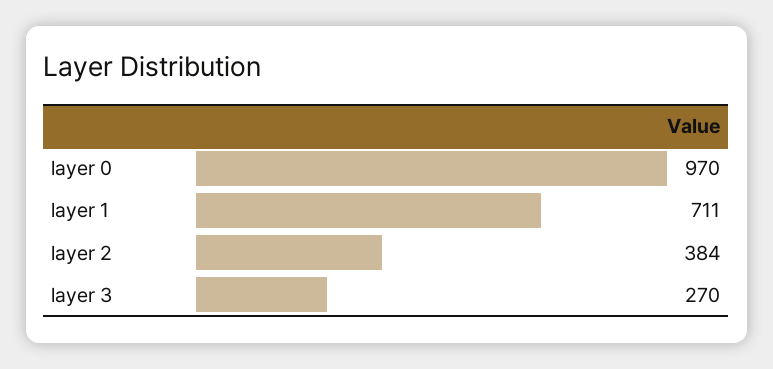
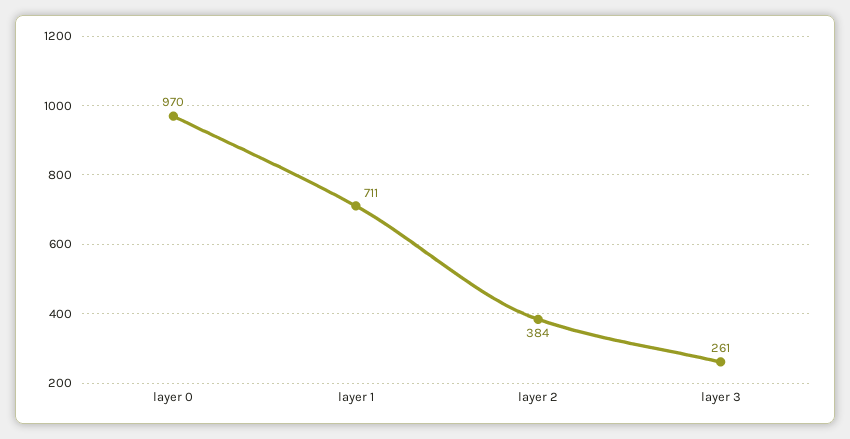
  {
    "layer 0": 970,
    "layer 1": 711,
    "layer 2": 384,
-   "layer 3": 270
+   "layer 3": 261
  }

